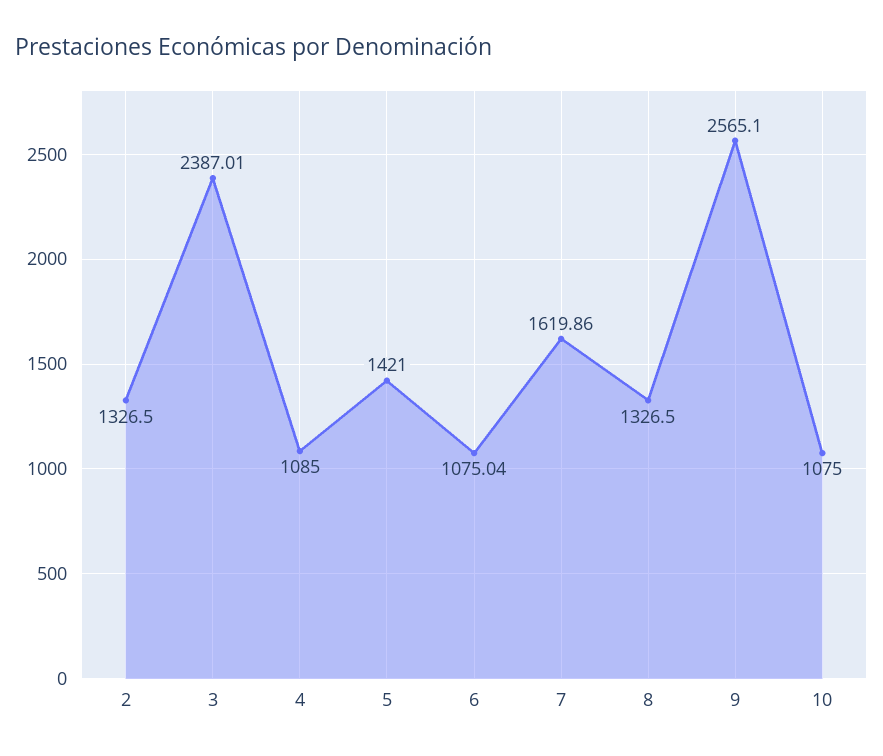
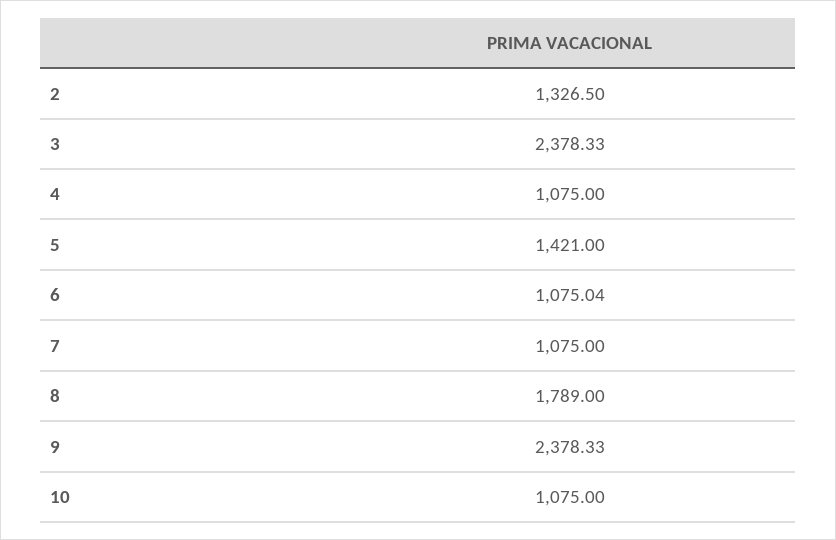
  {
    "2": 1326.5,
-   "3": 2387.01,
+   "3": 2378.33,
-   "4": 1085,
+   "4": 1075,
    "5": 1421,
    "6": 1075.04,
-   "7": 1619.86,
+   "7": 1075,
-   "8": 1326.5,
+   "8": 1789,
-   "9": 2565.1,
+   "9": 2378.33,
    "10": 1075
  }

